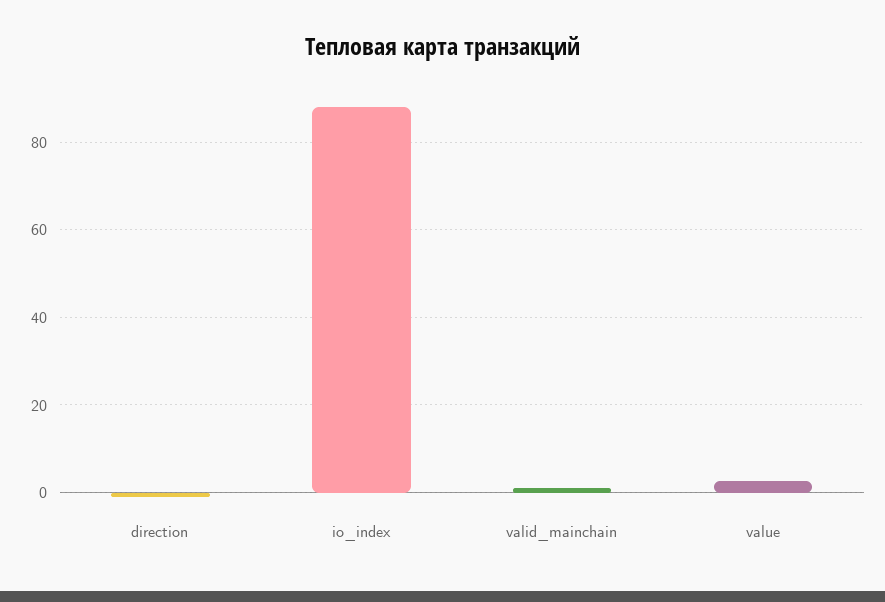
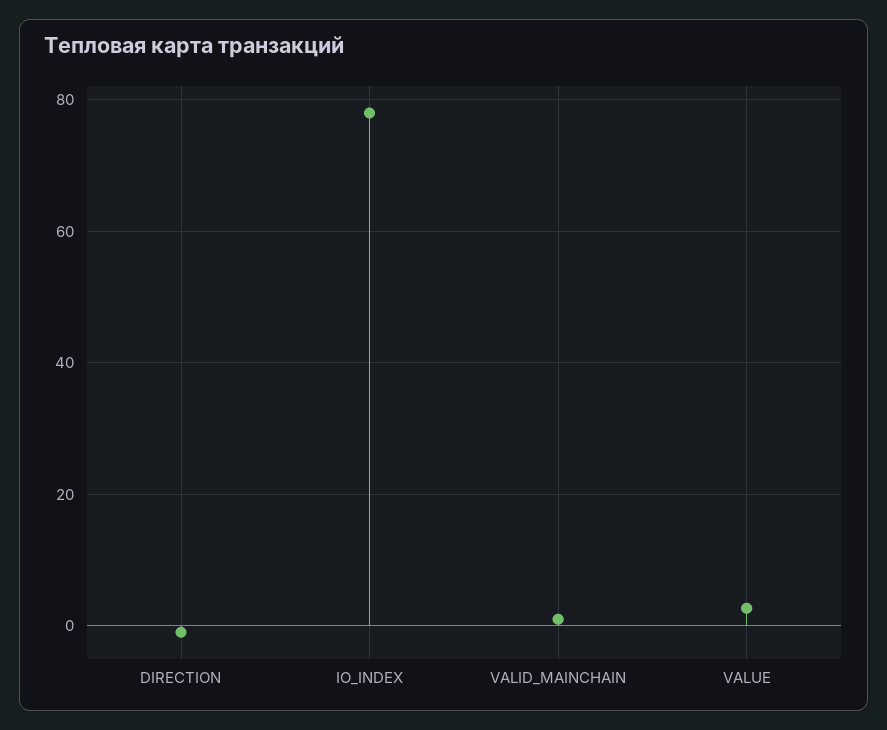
  {
    "direction": -2,
-   "io_index": 88,
+   "io_index": 78,
    "valid_mainchain": 2,
    "value": 2
  }

